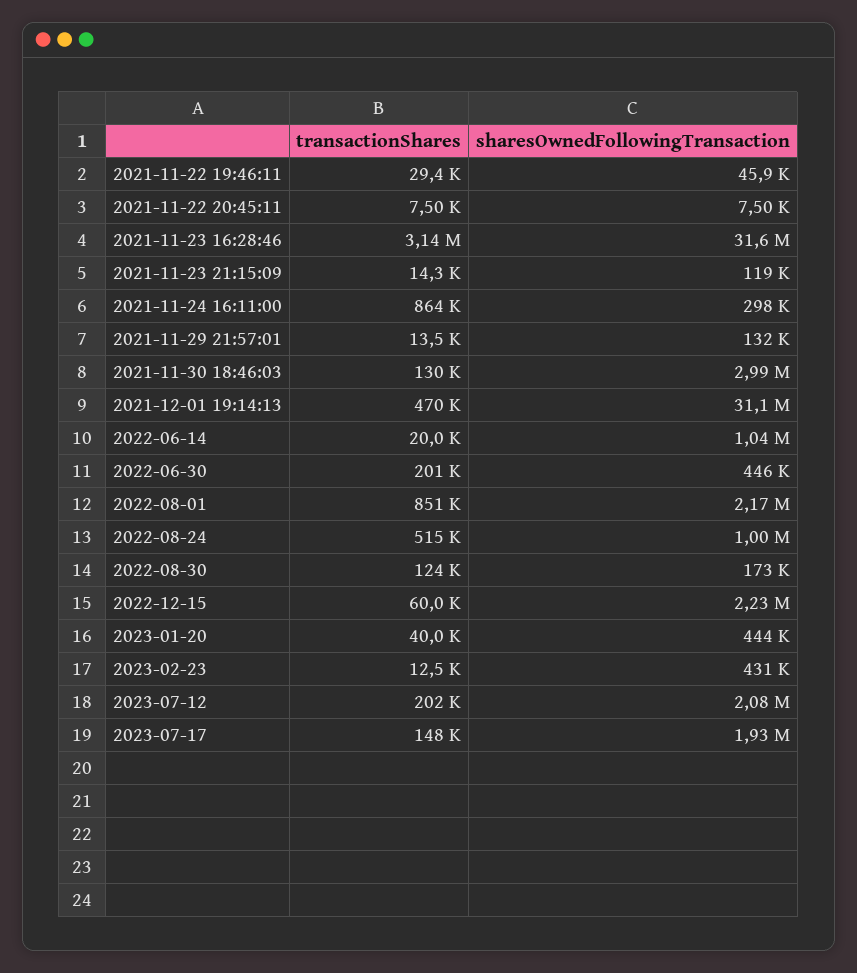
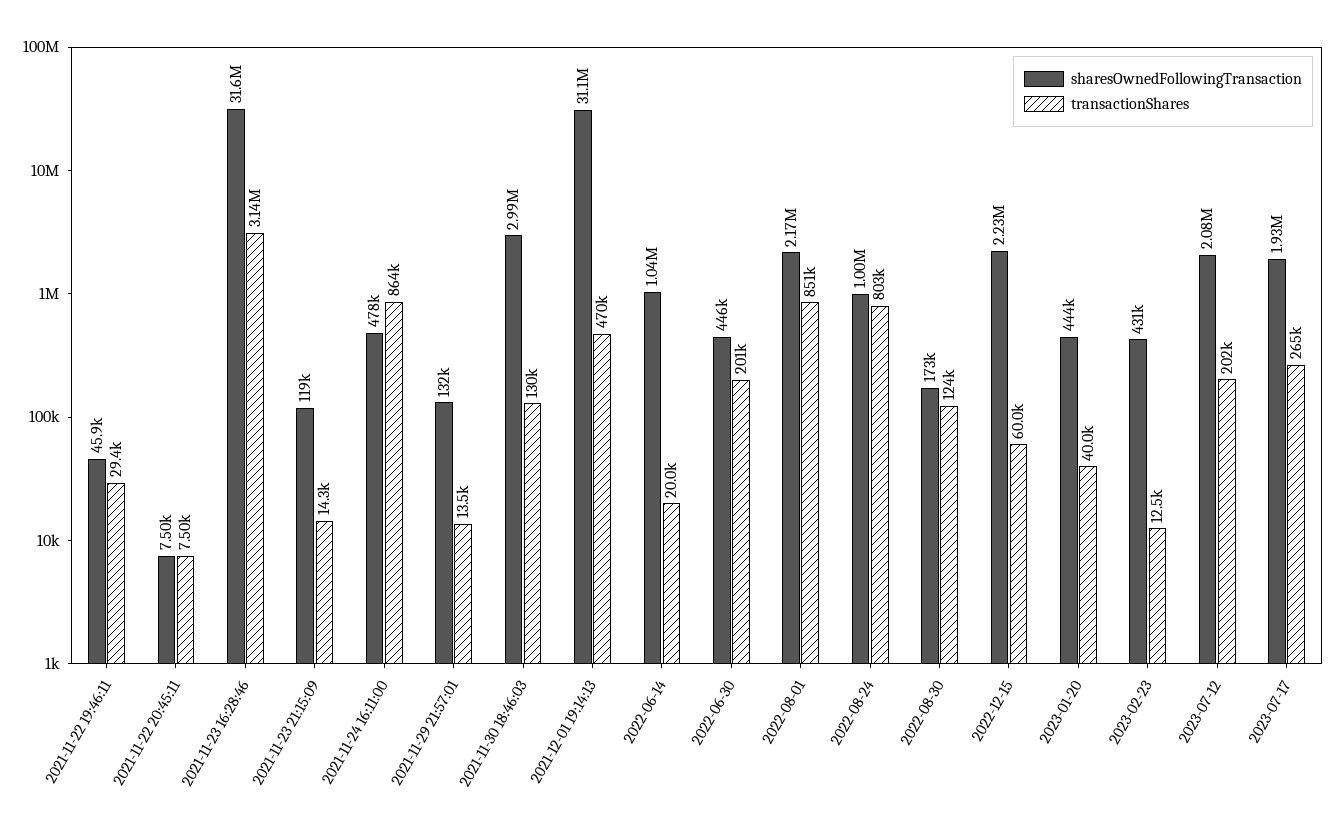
  {
    "transactionShares": {
      "2021-11-22 19:46:11": 29400,
      "2021-11-22 20:45:11": 7500,
      "2021-11-23 16:28:46": 3140000,
      "2021-11-23 21:15:09": 14300,
      "2021-11-24 16:11:00": 864000,
      "2021-11-29 21:57:01": 13500,
      "2021-11-30 18:46:03": 130000,
      "2021-12-01 19:14:13": 470000,
      "2022-06-14": 20000,
      "2022-06-30": 201000,
      "2022-08-01": 851000,
-     "2022-08-24": 515000,
+     "2022-08-24": 803000,
      "2022-08-30": 124000,
      "2022-12-15": 60000,
      "2023-01-20": 40000,
      "2023-02-23": 12500,
      "2023-07-12": 202000,
-     "2023-07-17": 148000
+     "2023-07-17": 265000
    },
    "sharesOwnedFollowingTransaction": {
      "2021-11-22 19:46:11": 45900,
      "2021-11-22 20:45:11": 7500,
      "2021-11-23 16:28:46": 31600000,
      "2021-11-23 21:15:09": 119000,
-     "2021-11-24 16:11:00": 298000,
+     "2021-11-24 16:11:00": 478000,
      "2021-11-29 21:57:01": 132000,
      "2021-11-30 18:46:03": 2990000,
      "2021-12-01 19:14:13": 31100000,
      "2022-06-14": 1040000,
      "2022-06-30": 446000,
      "2022-08-01": 2170000,
      "2022-08-24": 1000000,
      "2022-08-30": 173000,
      "2022-12-15": 2230000,
      "2023-01-20": 444000,
      "2023-02-23": 431000,
      "2023-07-12": 2080000,
      "2023-07-17": 1930000
    }
  }

